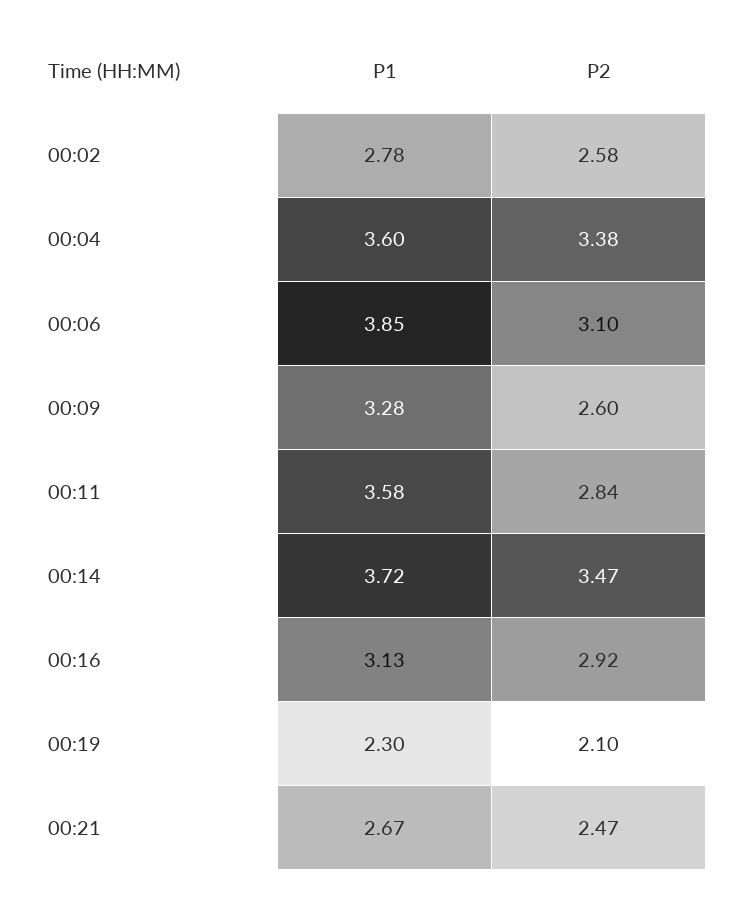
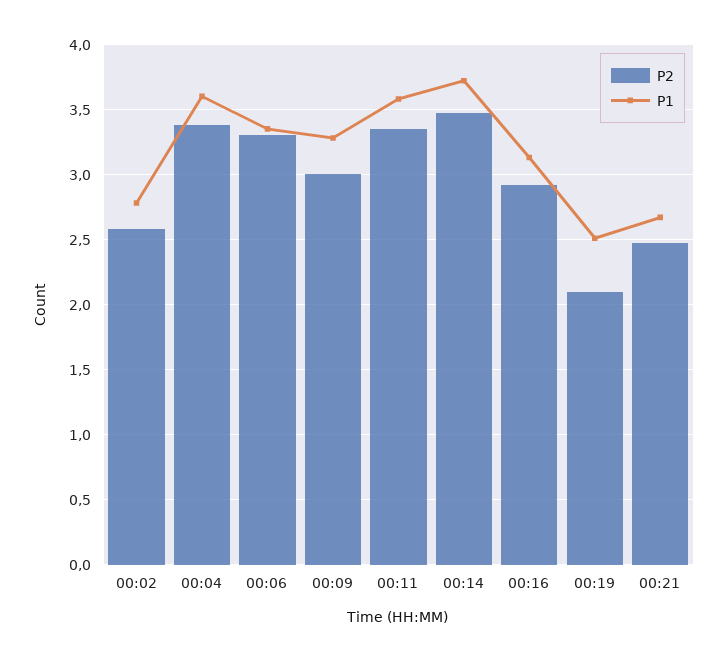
  {
    "P1": {
      "00:02": 2.78,
      "00:04": 3.6,
-     "00:06": 3.85,
+     "00:06": 3.35,
      "00:09": 3.28,
      "00:11": 3.58,
      "00:14": 3.72,
      "00:16": 3.13,
-     "00:19": 2.3,
+     "00:19": 2.5,
      "00:21": 2.67
    },
    "P2": {
      "00:02": 2.58,
      "00:04": 3.38,
-     "00:06": 3.1,
+     "00:06": 3.3,
-     "00:09": 2.6,
+     "00:09": 3,
-     "00:11": 2.84,
+     "00:11": 3.35,
      "00:14": 3.47,
      "00:16": 2.92,
      "00:19": 2.1,
      "00:21": 2.47
    }
  }

